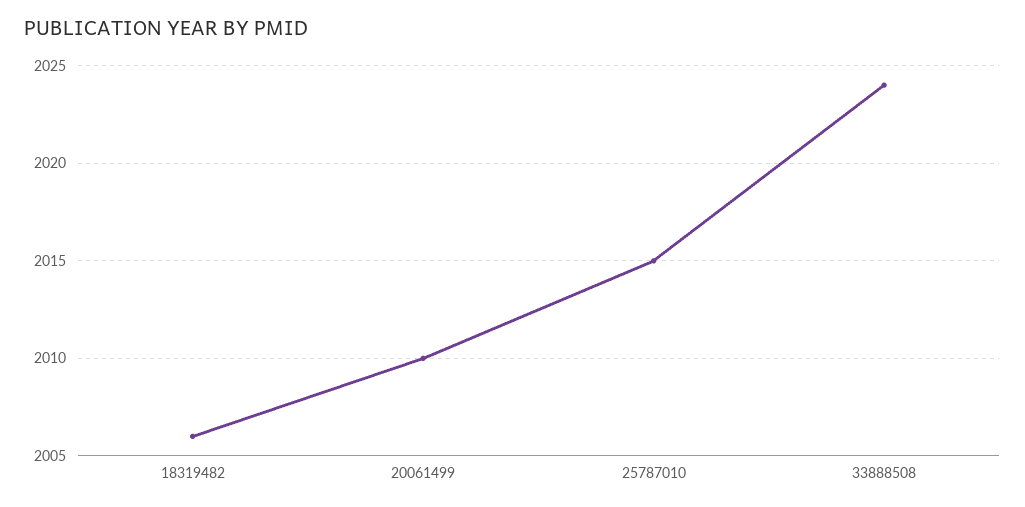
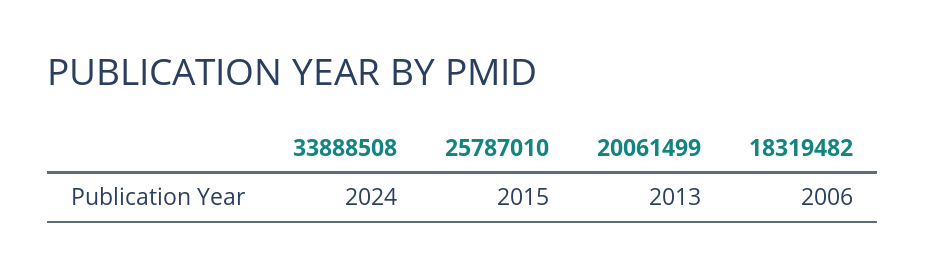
  {
    "18319482": 2006,
-   "20061499": 2010,
+   "20061499": 2013,
    "25787010": 2015,
    "33888508": 2024
  }

